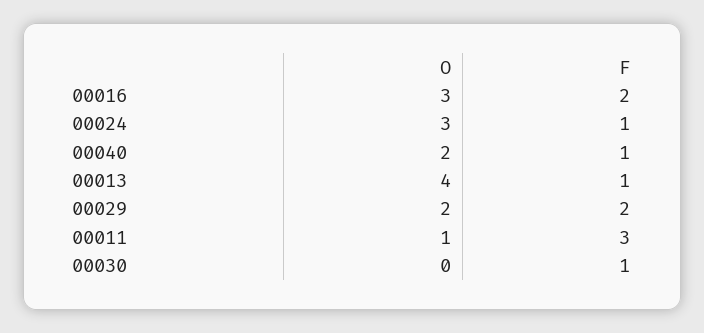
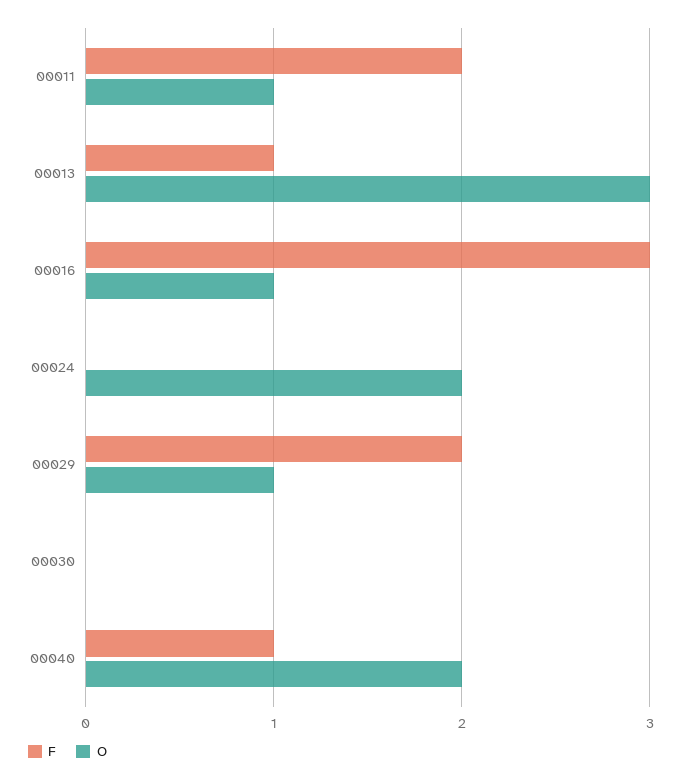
  {
    "O": {
-     "00016": 3,
+     "00016": 1,
-     "00024": 3,
+     "00024": 2,
      "00040": 2,
-     "00013": 4,
+     "00013": 3,
-     "00029": 2,
+     "00029": 1,
      "00011": 1,
      "00030": 0
    },
    "F": {
-     "00016": 2,
+     "00016": 3,
-     "00024": 1,
+     "00024": 0,
      "00040": 1,
      "00013": 1,
      "00029": 2,
-     "00011": 3,
+     "00011": 2,
-     "00030": 1
+     "00030": 0
    }
  }

